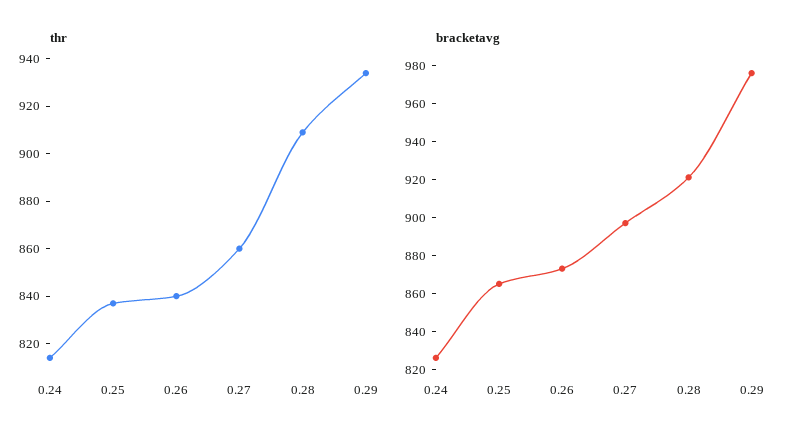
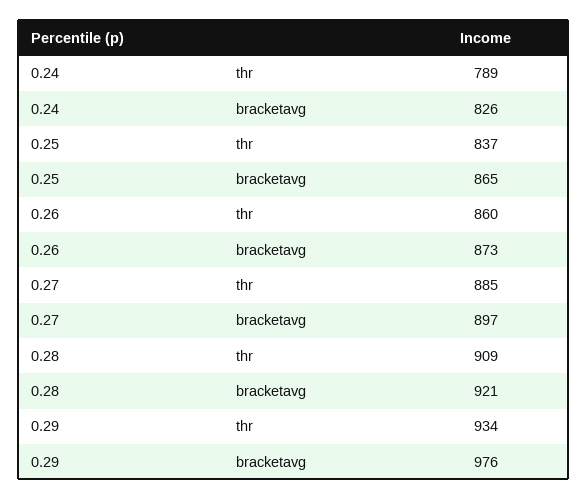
  {
    "thr": {
-     "0.24": 815,
+     "0.24": 789,
      "0.25": 837,
-     "0.26": 840,
+     "0.26": 860,
-     "0.27": 860,
+     "0.27": 885,
      "0.28": 909,
      "0.29": 934
    },
    "bracketavg": {
      "0.24": 826,
      "0.25": 865,
      "0.26": 873,
      "0.27": 897,
      "0.28": 921,
      "0.29": 976
    }
  }

